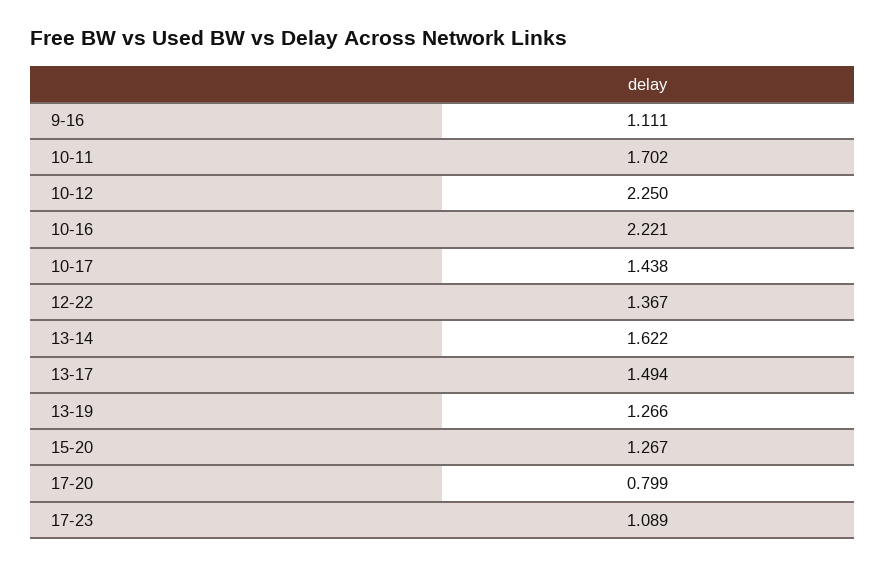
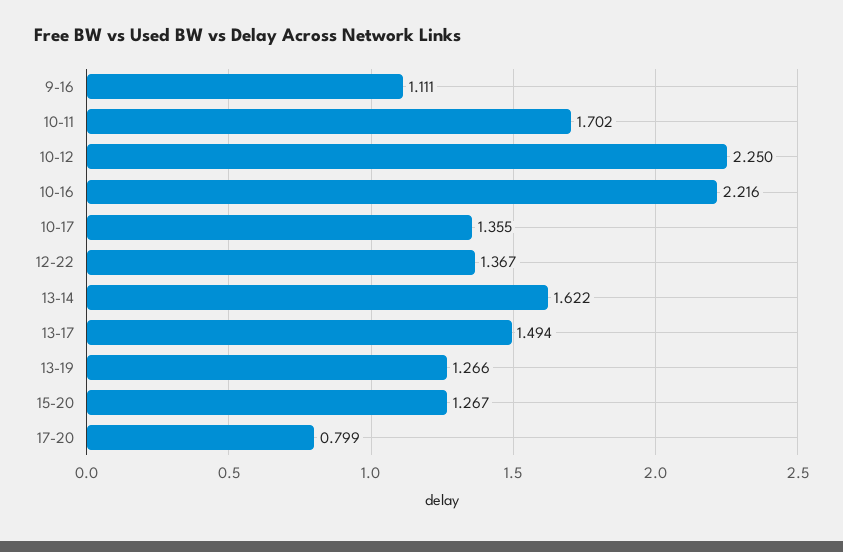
  {
    "9-16": 1.111,
    "10-11": 1.702,
    "10-12": 2.25,
-   "10-16": 2.221,
+   "10-16": 2.216,
-   "10-17": 1.438,
+   "10-17": 1.355,
    "12-22": 1.367,
    "13-14": 1.622,
    "13-17": 1.494,
    "13-19": 1.266,
    "15-20": 1.267,
-   "17-20": 0.799,
+   "17-20": 0.799
-   "17-23": 1.089
  }

